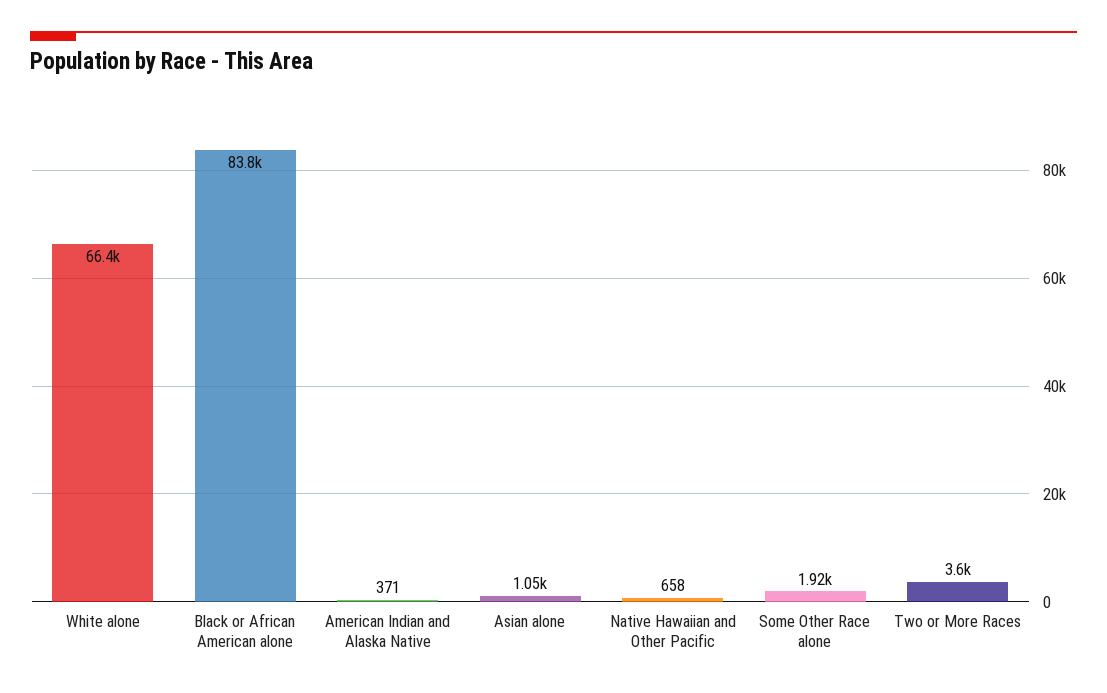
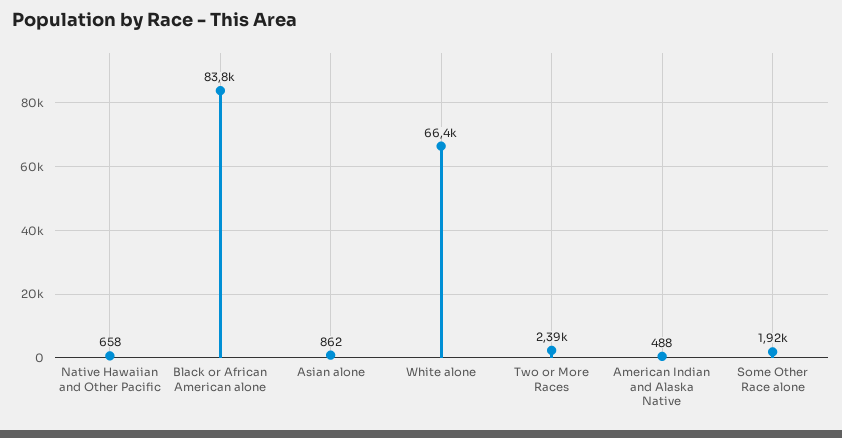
  {
    "White alone": 66400,
    "Black or African American alone": 83800,
-   "American Indian and Alaska Native": 371,
+   "American Indian and Alaska Native": 488,
-   "Asian alone": 1050,
+   "Asian alone": 862,
    "Native Hawaiian and Other Pacific": 658,
    "Some Other Race alone": 1920,
-   "Two or More Races": 3600
+   "Two or More Races": 2390
  }

